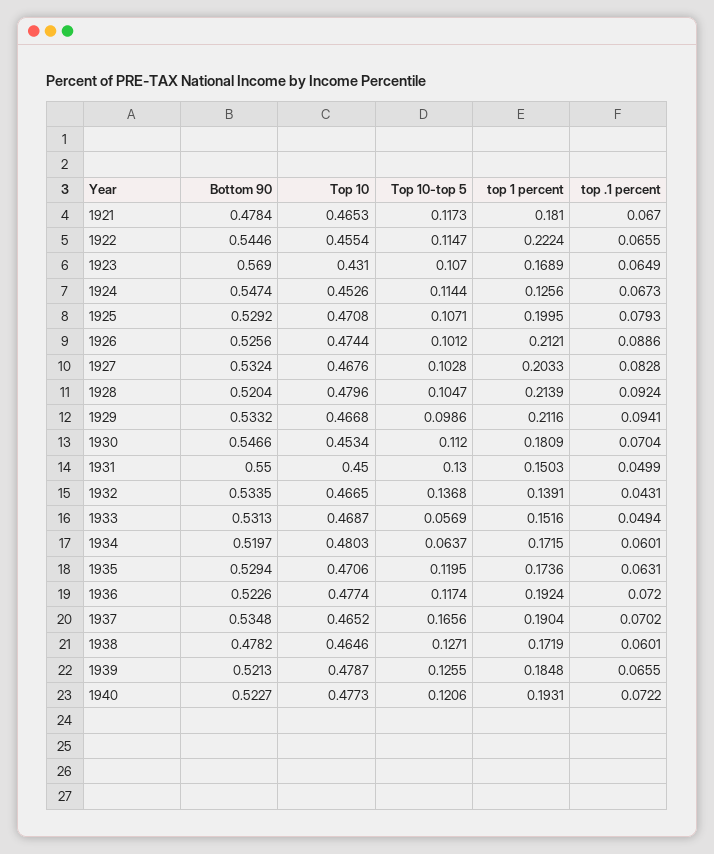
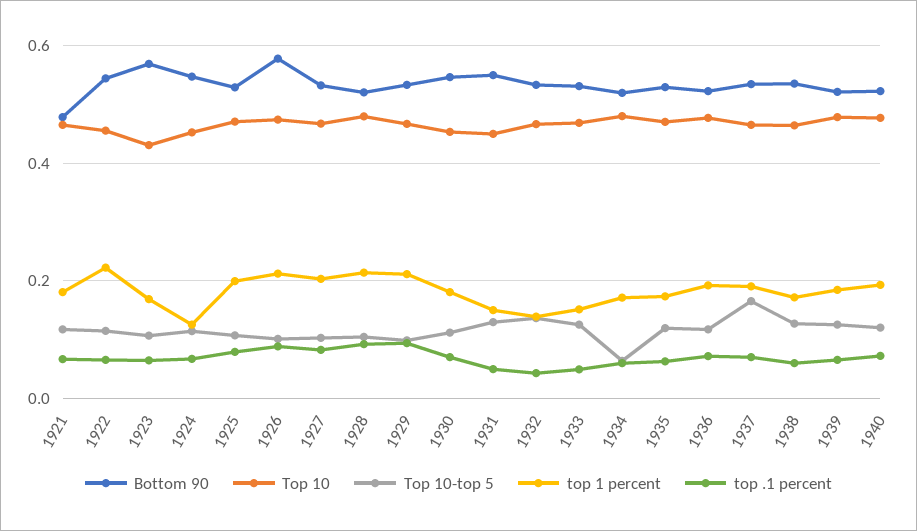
  {
    "Bottom 90": {
      "1921": 0.4784,
      "1922": 0.5446,
      "1923": 0.569,
      "1924": 0.5474,
      "1925": 0.5292,
-     "1926": 0.5256,
+     "1926": 0.58,
      "1927": 0.5324,
      "1928": 0.5204,
      "1929": 0.5332,
      "1930": 0.5466,
      "1931": 0.55,
      "1932": 0.5335,
      "1933": 0.5313,
      "1934": 0.5197,
      "1935": 0.5294,
      "1936": 0.5226,
      "1937": 0.5348,
-     "1938": 0.4782,
+     "1938": 0.54,
      "1939": 0.5213,
      "1940": 0.5227
    },
    "Top 10": {
      "1921": 0.4653,
      "1922": 0.4554,
      "1923": 0.431,
      "1924": 0.4526,
      "1925": 0.4708,
      "1926": 0.4744,
      "1927": 0.4676,
      "1928": 0.4796,
      "1929": 0.4668,
      "1930": 0.4534,
      "1931": 0.45,
      "1932": 0.4665,
      "1933": 0.4687,
      "1934": 0.4803,
      "1935": 0.4706,
      "1936": 0.4774,
      "1937": 0.4652,
      "1938": 0.4646,
      "1939": 0.4787,
      "1940": 0.4773
    },
    "Top 10-top 5": {
      "1921": 0.1173,
      "1922": 0.1147,
      "1923": 0.107,
      "1924": 0.1144,
      "1925": 0.1071,
      "1926": 0.1012,
      "1927": 0.1028,
      "1928": 0.1047,
      "1929": 0.0986,
      "1930": 0.112,
      "1931": 0.13,
      "1932": 0.1368,
-     "1933": 0.0569,
+     "1933": 0.12,
      "1934": 0.0637,
      "1935": 0.1195,
      "1936": 0.1174,
      "1937": 0.1656,
      "1938": 0.1271,
      "1939": 0.1255,
      "1940": 0.1206
    },
    "top 1 percent": {
      "1921": 0.181,
      "1922": 0.2224,
      "1923": 0.1689,
      "1924": 0.1256,
      "1925": 0.1995,
      "1926": 0.2121,
      "1927": 0.2033,
      "1928": 0.2139,
      "1929": 0.2116,
      "1930": 0.1809,
      "1931": 0.1503,
      "1932": 0.1391,
      "1933": 0.1516,
      "1934": 0.1715,
      "1935": 0.1736,
      "1936": 0.1924,
      "1937": 0.1904,
      "1938": 0.1719,
      "1939": 0.1848,
      "1940": 0.1931
    },
    "top .1 percent": {
      "1921": 0.067,
      "1922": 0.0655,
      "1923": 0.0649,
      "1924": 0.0673,
      "1925": 0.0793,
      "1926": 0.0886,
      "1927": 0.0828,
      "1928": 0.0924,
      "1929": 0.0941,
      "1930": 0.0704,
      "1931": 0.0499,
      "1932": 0.0431,
      "1933": 0.0494,
      "1934": 0.0601,
      "1935": 0.0631,
      "1936": 0.072,
      "1937": 0.0702,
      "1938": 0.0601,
      "1939": 0.0655,
      "1940": 0.0722
    }
  }

